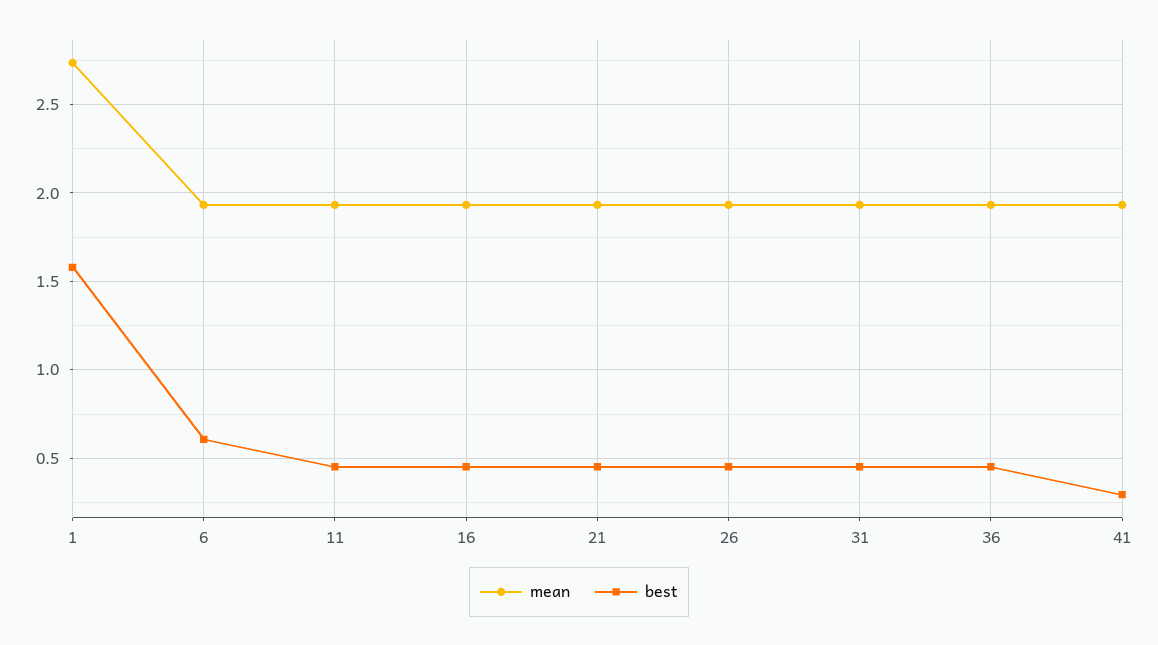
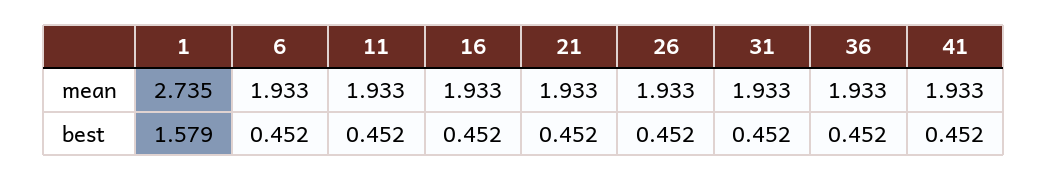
  {
    "mean": {
      "1": 2.735,
      "6": 1.933,
      "11": 1.933,
      "16": 1.933,
      "21": 1.933,
      "26": 1.933,
      "31": 1.933,
      "36": 1.933,
      "41": 1.933
    },
    "best": {
      "1": 1.579,
-     "6": 0.6,
+     "6": 0.452,
      "11": 0.452,
      "16": 0.452,
      "21": 0.452,
      "26": 0.452,
      "31": 0.452,
      "36": 0.452,
-     "41": 0.3
+     "41": 0.452
    }
  }

